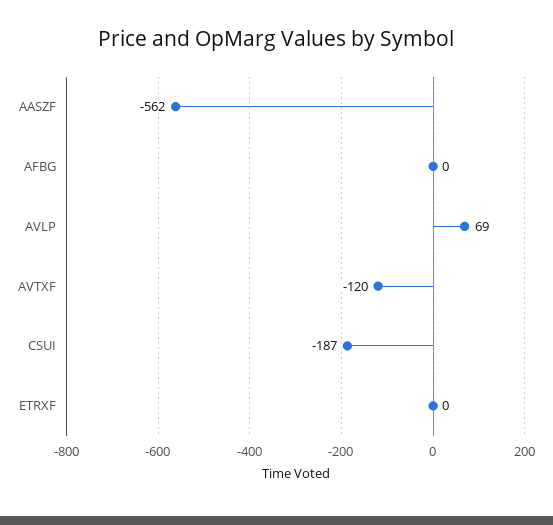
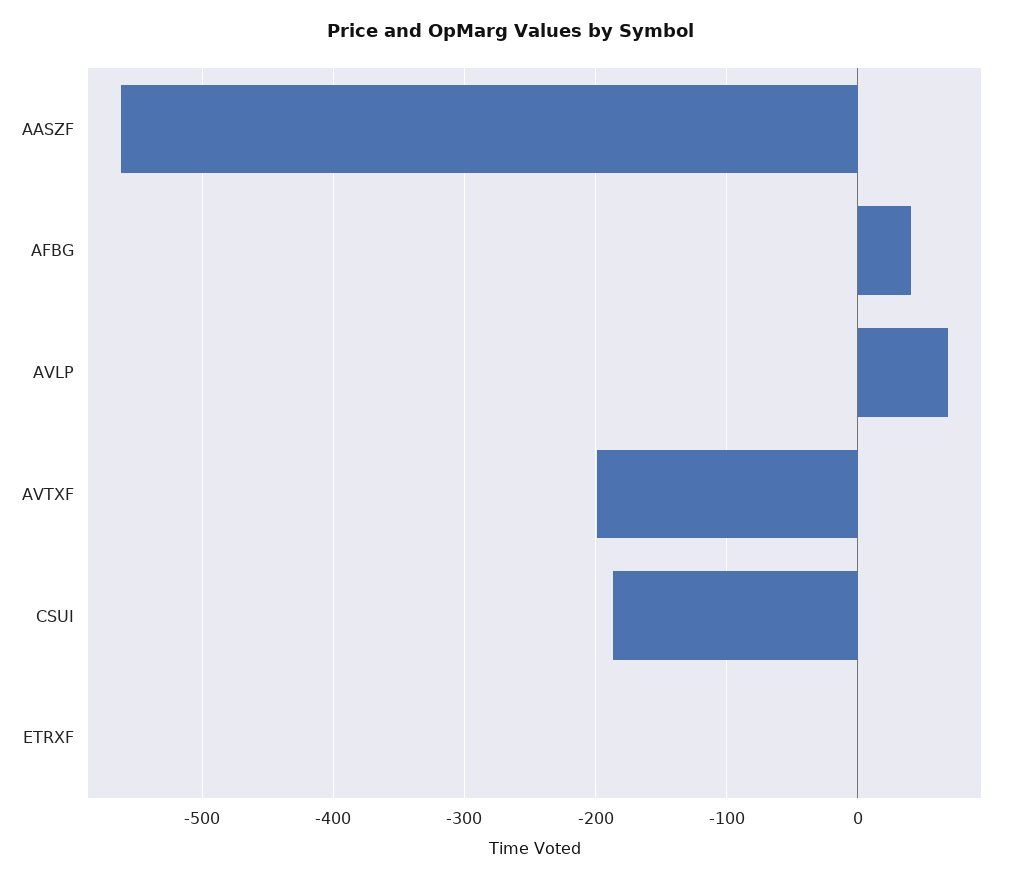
  {
    "AASZF": -562,
-   "AFBG": 0,
+   "AFBG": 40,
    "AVLP": 69,
-   "AVTXF": -120,
+   "AVTXF": -200,
    "CSUI": -187,
    "ETRXF": 0
  }

